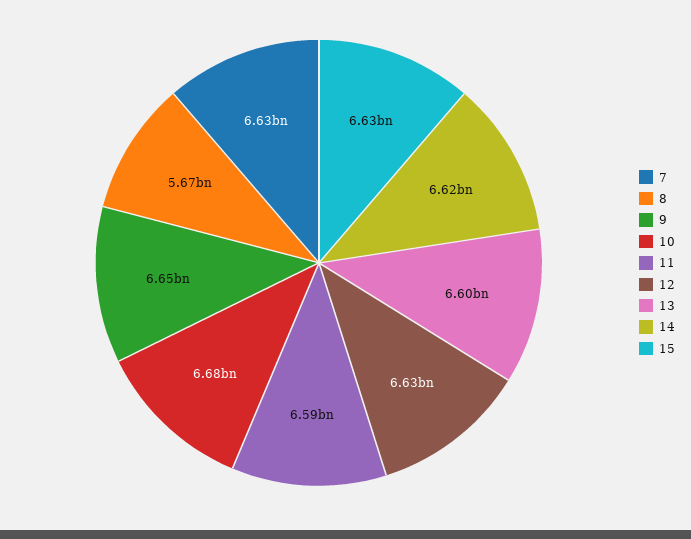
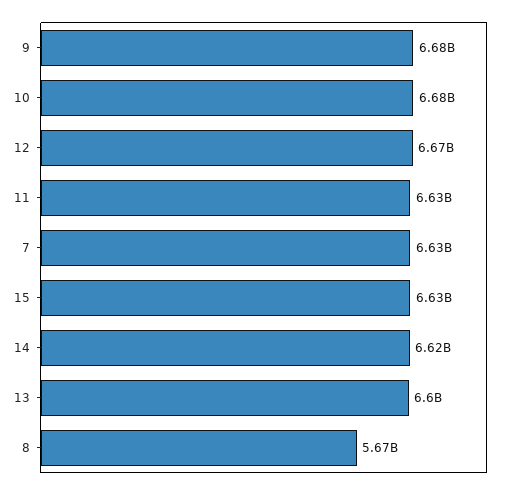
  {
    "7": 6630000000,
    "8": 5670000000,
-   "9": 6650000000,
+   "9": 6680000000,
    "10": 6680000000,
-   "11": 6590000000,
+   "11": 6630000000,
-   "12": 6630000000,
+   "12": 6670000000,
    "13": 6600000000,
    "14": 6620000000,
    "15": 6630000000
  }

